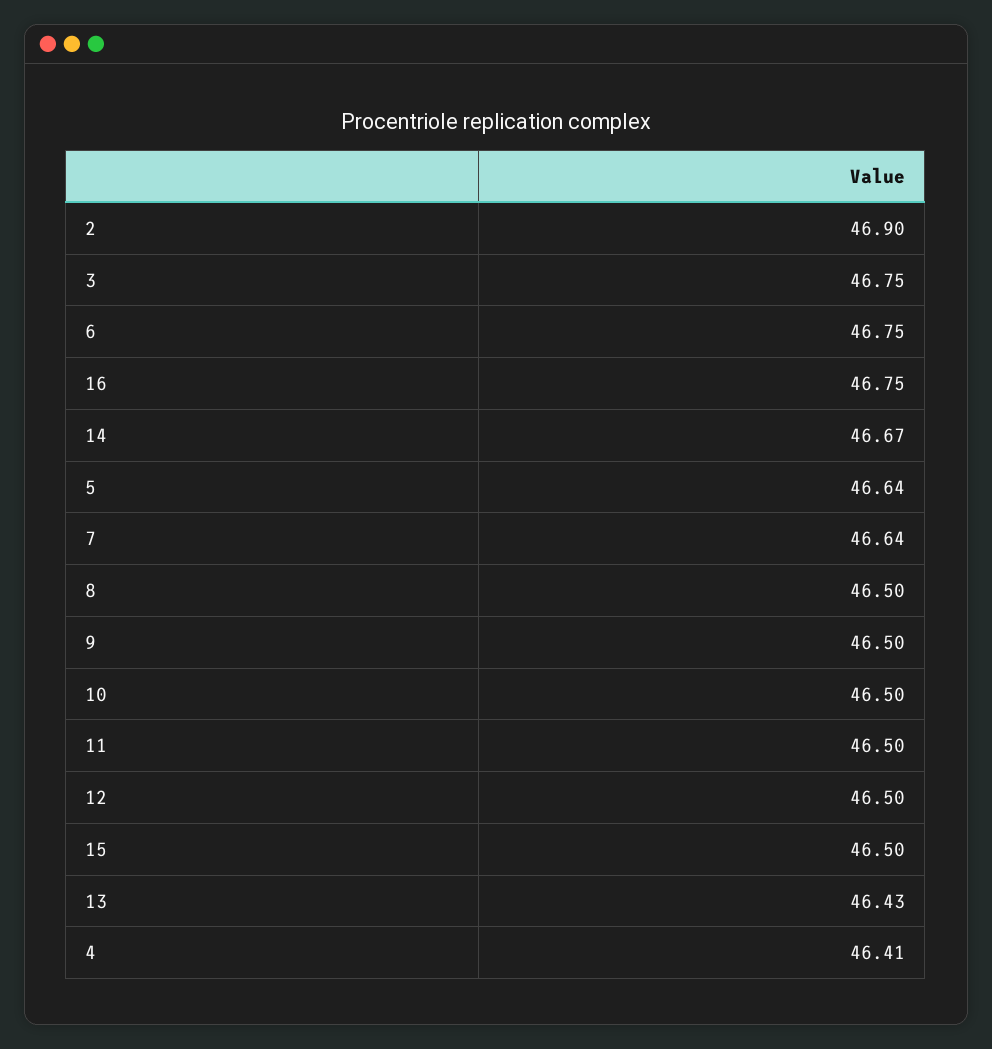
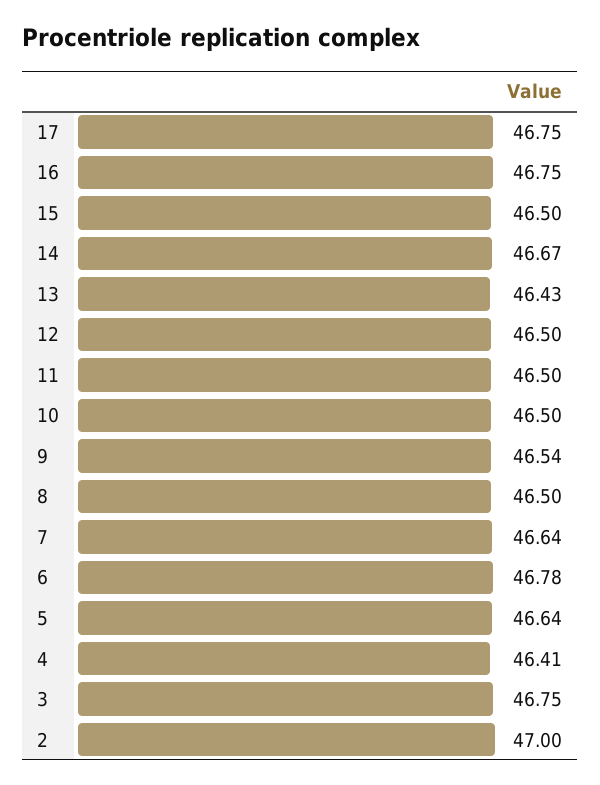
  {
-   "2": 46.9,
+   "2": 47,
    "3": 46.75,
-   "6": 46.75,
+   "6": 46.78,
    "16": 46.75,
    "14": 46.67,
    "5": 46.64,
    "7": 46.64,
    "8": 46.5,
-   "9": 46.5,
+   "9": 46.54,
    "10": 46.5,
    "11": 46.5,
    "12": 46.5,
    "15": 46.5,
    "13": 46.43,
-   "4": 46.41
+   "4": 46.41,
+   "17": 46.75
  }

